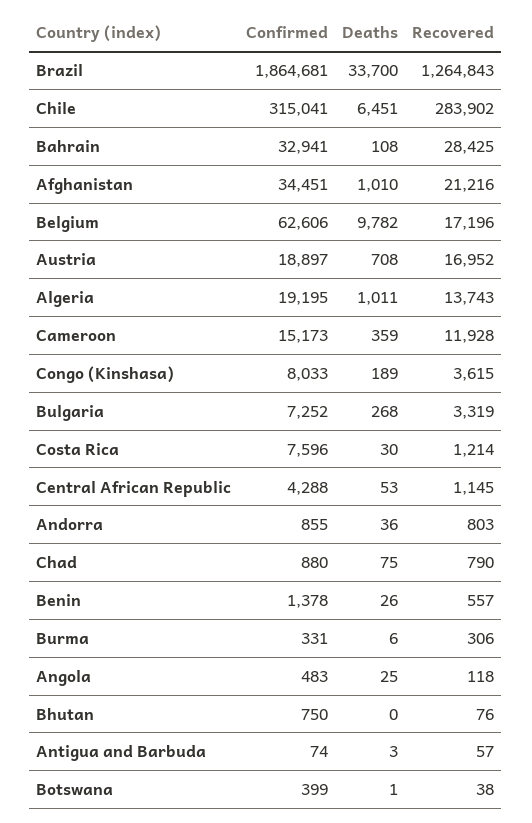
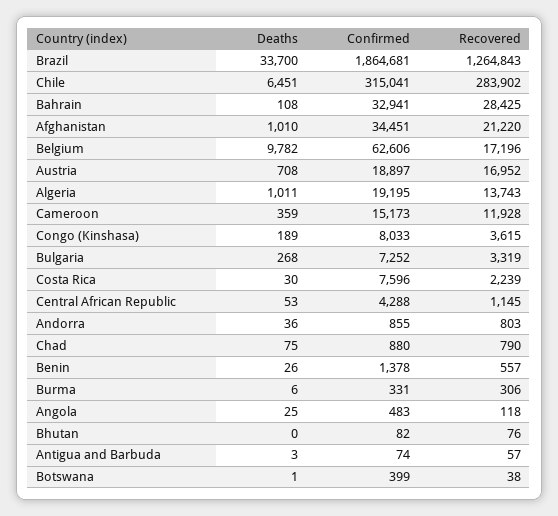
  {
    "Confirmed": {
      "Brazil": 1864681,
      "Chile": 315041,
      "Bahrain": 32941,
      "Afghanistan": 34451,
      "Belgium": 62606,
      "Austria": 18897,
      "Algeria": 19195,
      "Cameroon": 15173,
      "Congo (Kinshasa)": 8033,
      "Bulgaria": 7252,
      "Costa Rica": 7596,
      "Central African Republic": 4288,
      "Andorra": 855,
      "Chad": 880,
      "Benin": 1378,
      "Burma": 331,
      "Angola": 483,
-     "Bhutan": 750,
+     "Bhutan": 82,
      "Antigua and Barbuda": 74,
      "Botswana": 399
    },
    "Deaths": {
      "Brazil": 33700,
      "Chile": 6451,
      "Bahrain": 108,
      "Afghanistan": 1010,
      "Belgium": 9782,
      "Austria": 708,
      "Algeria": 1011,
      "Cameroon": 359,
      "Congo (Kinshasa)": 189,
      "Bulgaria": 268,
      "Costa Rica": 30,
      "Central African Republic": 53,
      "Andorra": 36,
      "Chad": 75,
      "Benin": 26,
      "Burma": 6,
      "Angola": 25,
      "Bhutan": 0,
      "Antigua and Barbuda": 3,
      "Botswana": 1
    },
    "Recovered": {
      "Brazil": 1264843,
      "Chile": 283902,
      "Bahrain": 28425,
-     "Afghanistan": 21216,
+     "Afghanistan": 21220,
      "Belgium": 17196,
      "Austria": 16952,
      "Algeria": 13743,
      "Cameroon": 11928,
      "Congo (Kinshasa)": 3615,
      "Bulgaria": 3319,
-     "Costa Rica": 1214,
+     "Costa Rica": 2239,
      "Central African Republic": 1145,
      "Andorra": 803,
      "Chad": 790,
      "Benin": 557,
      "Burma": 306,
      "Angola": 118,
      "Bhutan": 76,
      "Antigua and Barbuda": 57,
      "Botswana": 38
    }
  }

